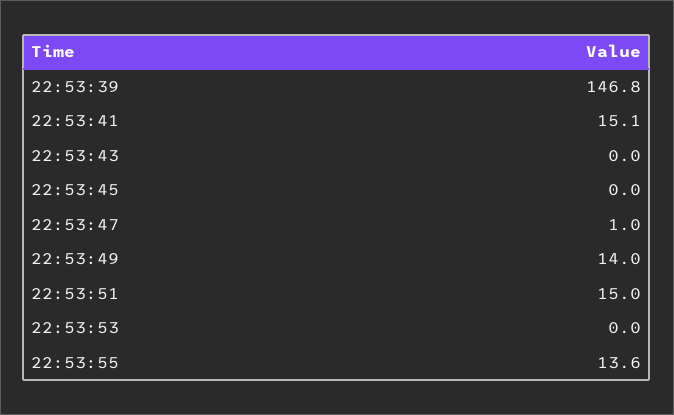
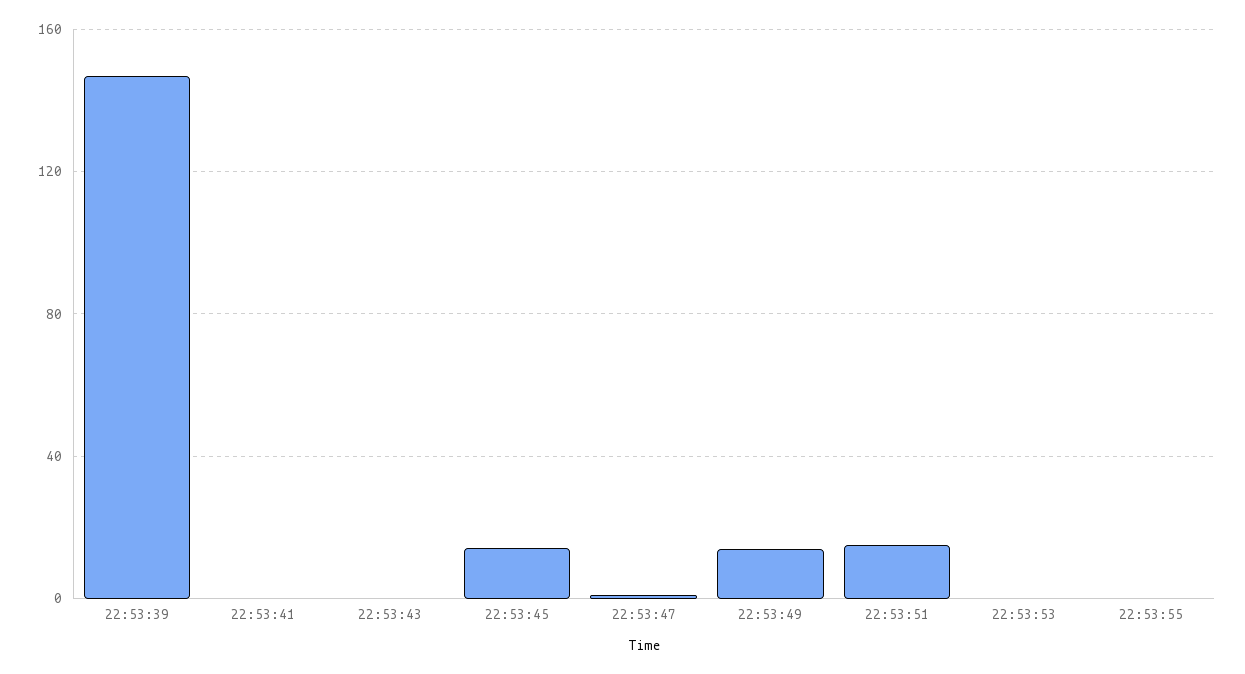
  {
    "22:53:39": 146.8,
-   "22:53:41": 15.1,
+   "22:53:41": 0,
    "22:53:43": 0,
-   "22:53:45": 0,
+   "22:53:45": 15,
    "22:53:47": 1,
    "22:53:49": 14,
    "22:53:51": 15,
    "22:53:53": 0,
-   "22:53:55": 13.6
+   "22:53:55": 0
  }

